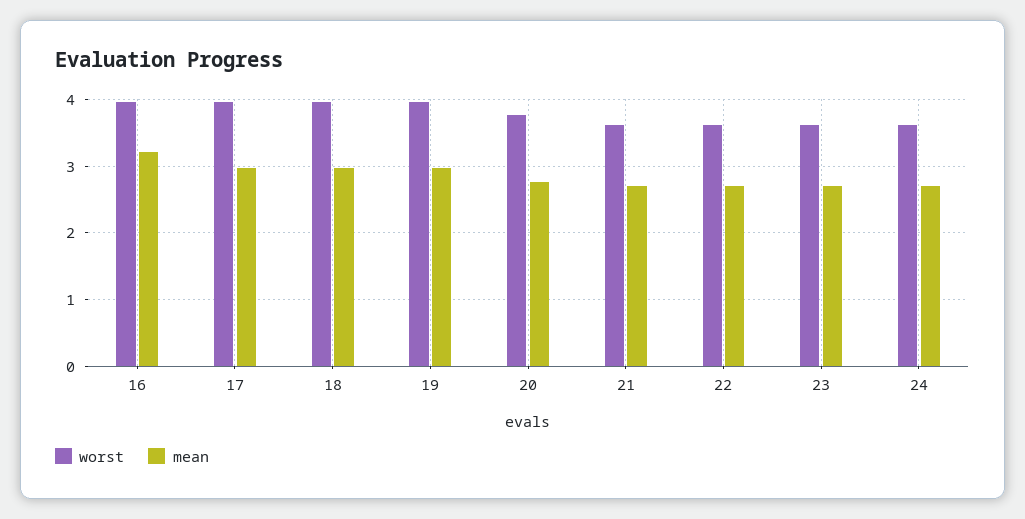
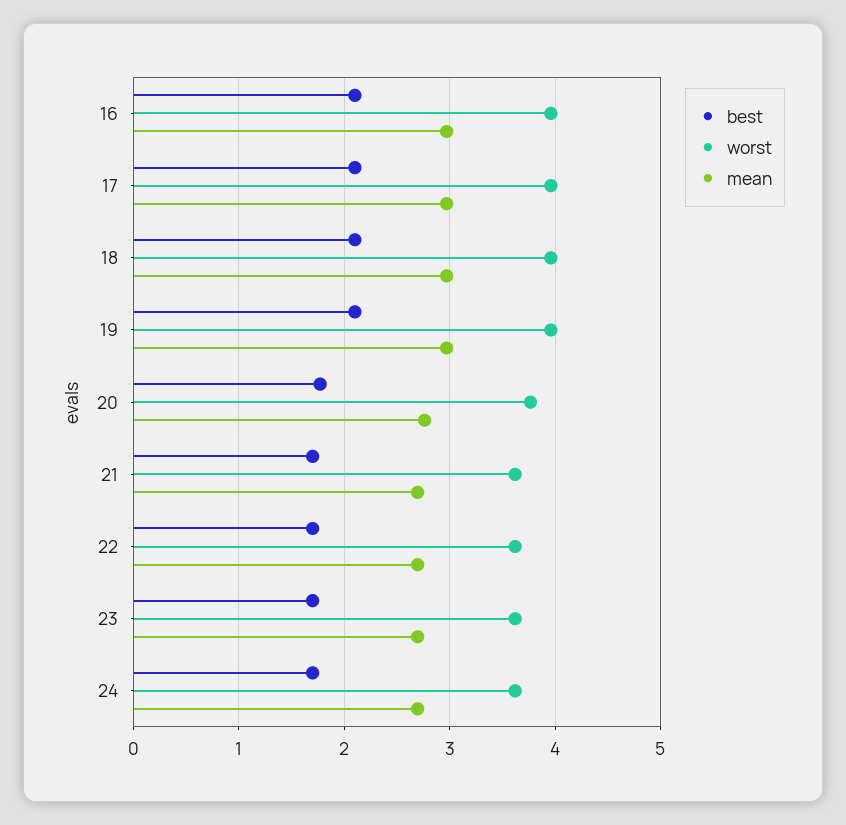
  {
    "worst": {
      "16": 4,
      "17": 4,
      "18": 4,
      "19": 4,
      "20": 3.8,
      "21": 3.6,
      "22": 3.6,
      "23": 3.6,
      "24": 3.6
    },
    "mean": {
-     "16": 3.2,
+     "16": 3,
      "17": 3,
      "18": 3,
      "19": 3,
      "20": 2.8,
      "21": 2.7,
      "22": 2.7,
      "23": 2.7,
      "24": 2.7
-   }
+   },
+   "best": {
+     "16": 2.1,
+     "17": 2.1,
+     "18": 2.1,
+     "19": 2.1,
+     "20": 1.8,
+     "21": 1.7,
+     "22": 1.7,
+     "23": 1.7,
+     "24": 1.7
+   }
  }

